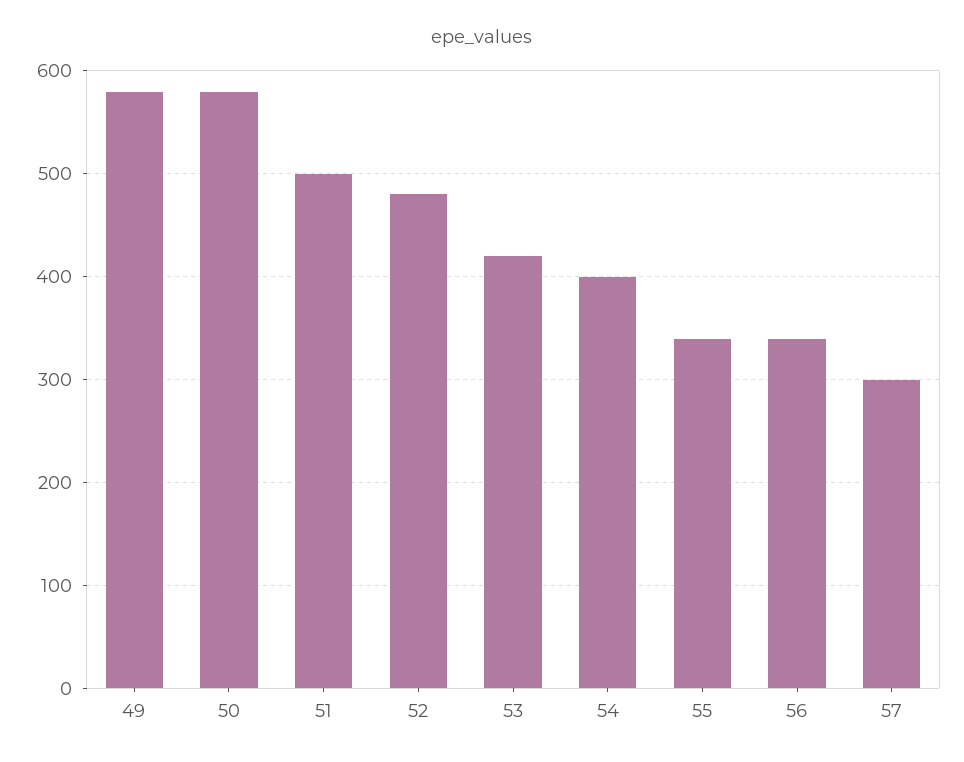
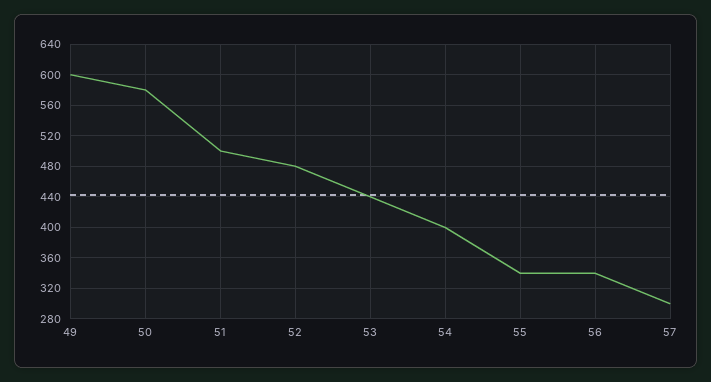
  {
-   "49": 580,
+   "49": 600,
    "50": 580,
    "51": 500,
    "52": 480,
-   "53": 420,
+   "53": 440,
    "54": 400,
    "55": 340,
    "56": 340,
    "57": 300
  }

